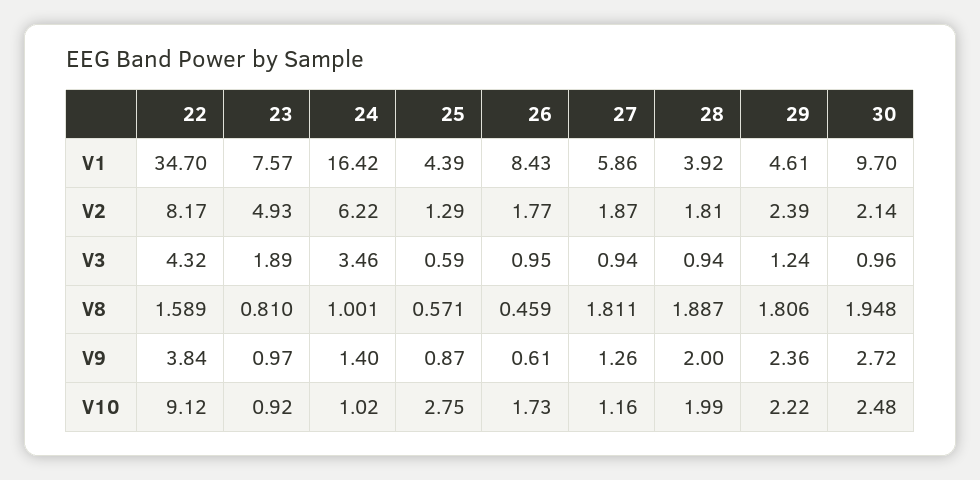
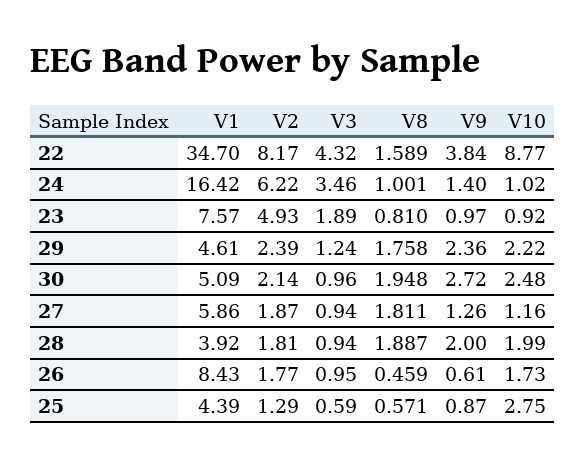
  {
    "22": {
      "V1": 34.7,
      "V2": 8.17,
      "V3": 4.32,
      "V8": 1.589,
      "V9": 3.84,
-     "V10": 9.12
+     "V10": 8.77
    },
    "23": {
      "V1": 7.57,
      "V2": 4.93,
      "V3": 1.89,
      "V8": 0.81,
      "V9": 0.97,
      "V10": 0.92
    },
    "24": {
      "V1": 16.42,
      "V2": 6.22,
      "V3": 3.46,
      "V8": 1.001,
      "V9": 1.4,
      "V10": 1.02
    },
    "25": {
      "V1": 4.39,
      "V2": 1.29,
      "V3": 0.59,
      "V8": 0.571,
      "V9": 0.87,
      "V10": 2.75
    },
    "26": {
      "V1": 8.43,
      "V2": 1.77,
      "V3": 0.95,
      "V8": 0.459,
      "V9": 0.61,
      "V10": 1.73
    },
    "27": {
      "V1": 5.86,
      "V2": 1.87,
      "V3": 0.94,
      "V8": 1.811,
      "V9": 1.26,
      "V10": 1.16
    },
    "28": {
      "V1": 3.92,
      "V2": 1.81,
      "V3": 0.94,
      "V8": 1.887,
      "V9": 2,
      "V10": 1.99
    },
    "29": {
      "V1": 4.61,
      "V2": 2.39,
      "V3": 1.24,
-     "V8": 1.806,
+     "V8": 1.758,
      "V9": 2.36,
      "V10": 2.22
    },
    "30": {
-     "V1": 9.7,
+     "V1": 5.09,
      "V2": 2.14,
      "V3": 0.96,
      "V8": 1.948,
      "V9": 2.72,
      "V10": 2.48
    }
  }

